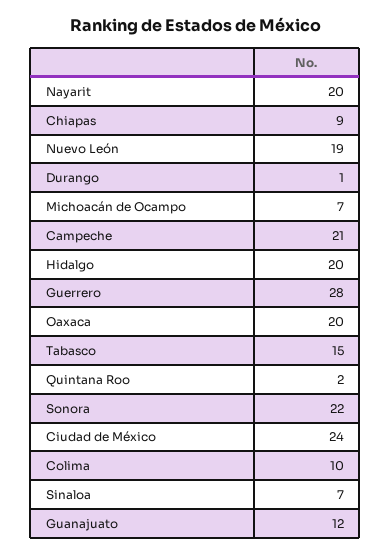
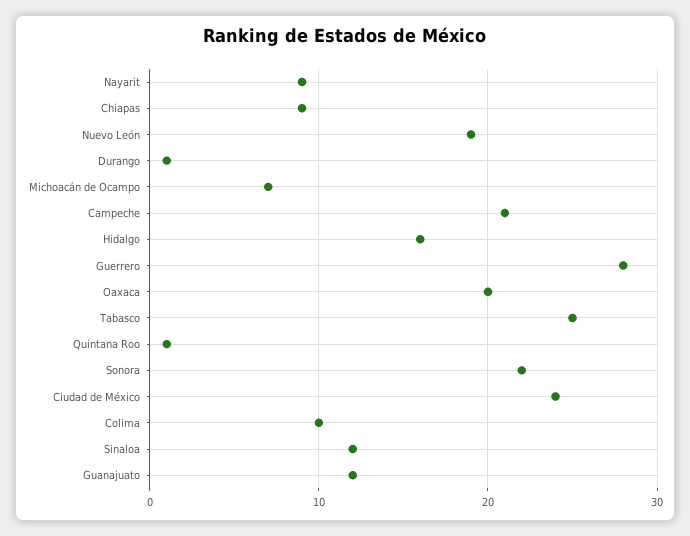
  {
-   "Nayarit": 20,
+   "Nayarit": 9,
    "Chiapas": 9,
    "Nuevo León": 19,
    "Durango": 1,
    "Michoacán de Ocampo": 7,
    "Campeche": 21,
-   "Hidalgo": 20,
+   "Hidalgo": 16,
    "Guerrero": 28,
    "Oaxaca": 20,
-   "Tabasco": 15,
+   "Tabasco": 25,
-   "Quintana Roo": 2,
+   "Quintana Roo": 1,
    "Sonora": 22,
    "Ciudad de México": 24,
    "Colima": 10,
-   "Sinaloa": 7,
+   "Sinaloa": 12,
    "Guanajuato": 12
  }

